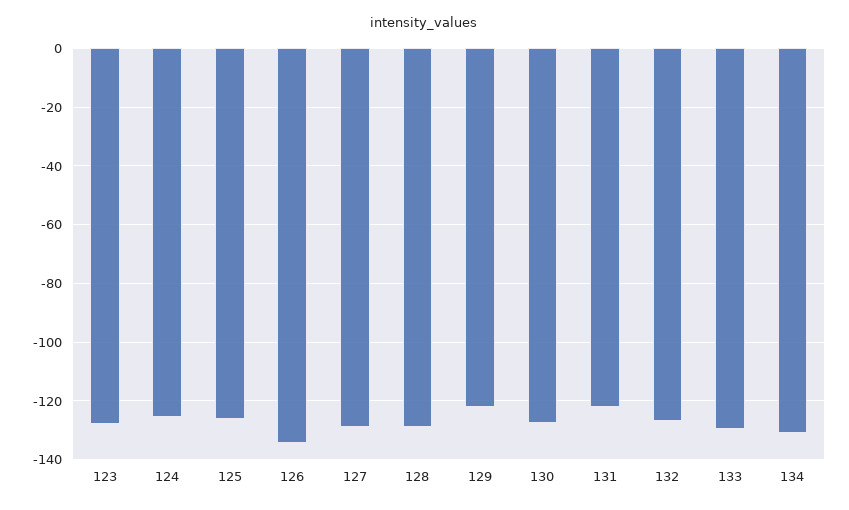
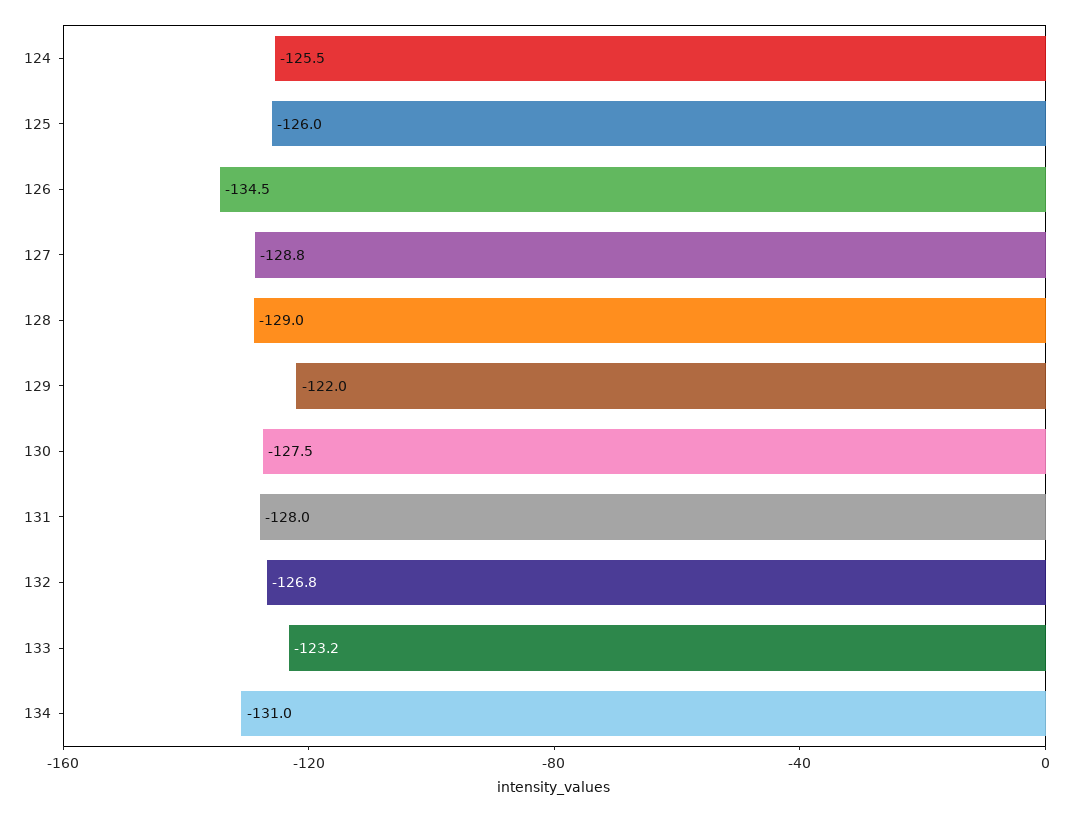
  {
-   "123": -127.5,
    "124": -125.5,
    "125": -126,
    "126": -134.5,
    "127": -128.8,
    "128": -129,
    "129": -122,
    "130": -127.5,
-   "131": -122.5,
+   "131": -128,
    "132": -126.8,
-   "133": -130,
+   "133": -123.2,
    "134": -131
  }

